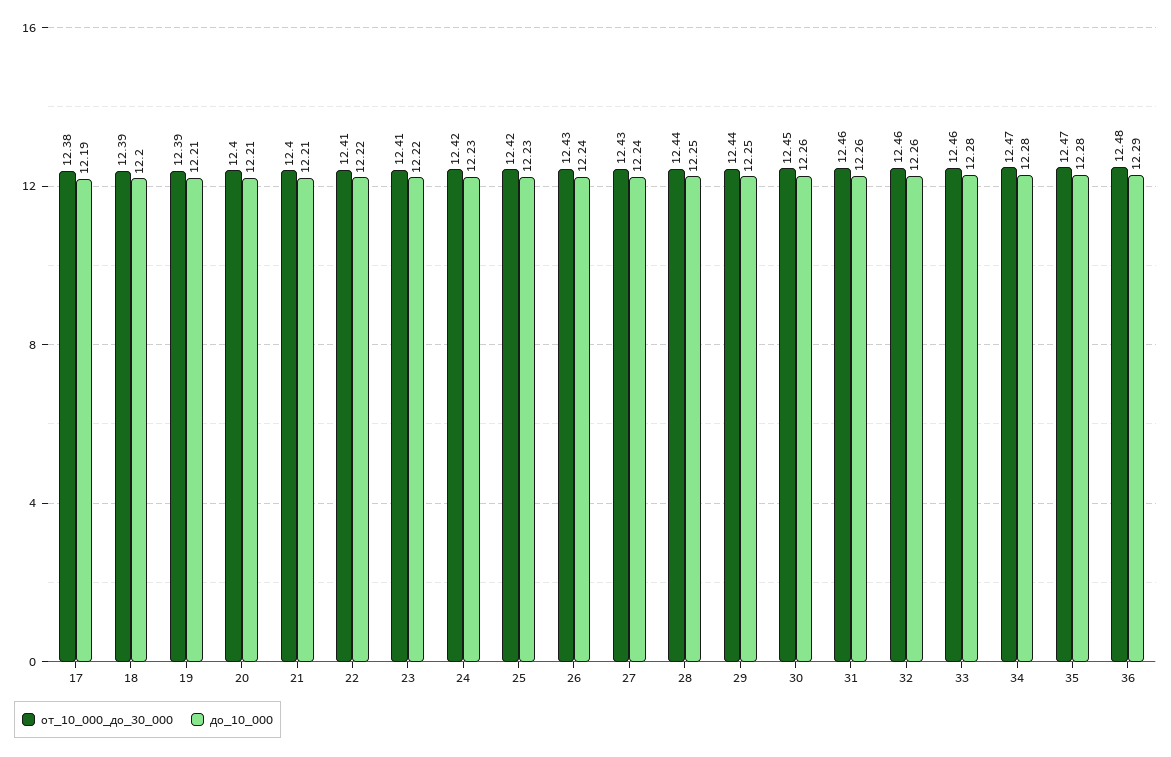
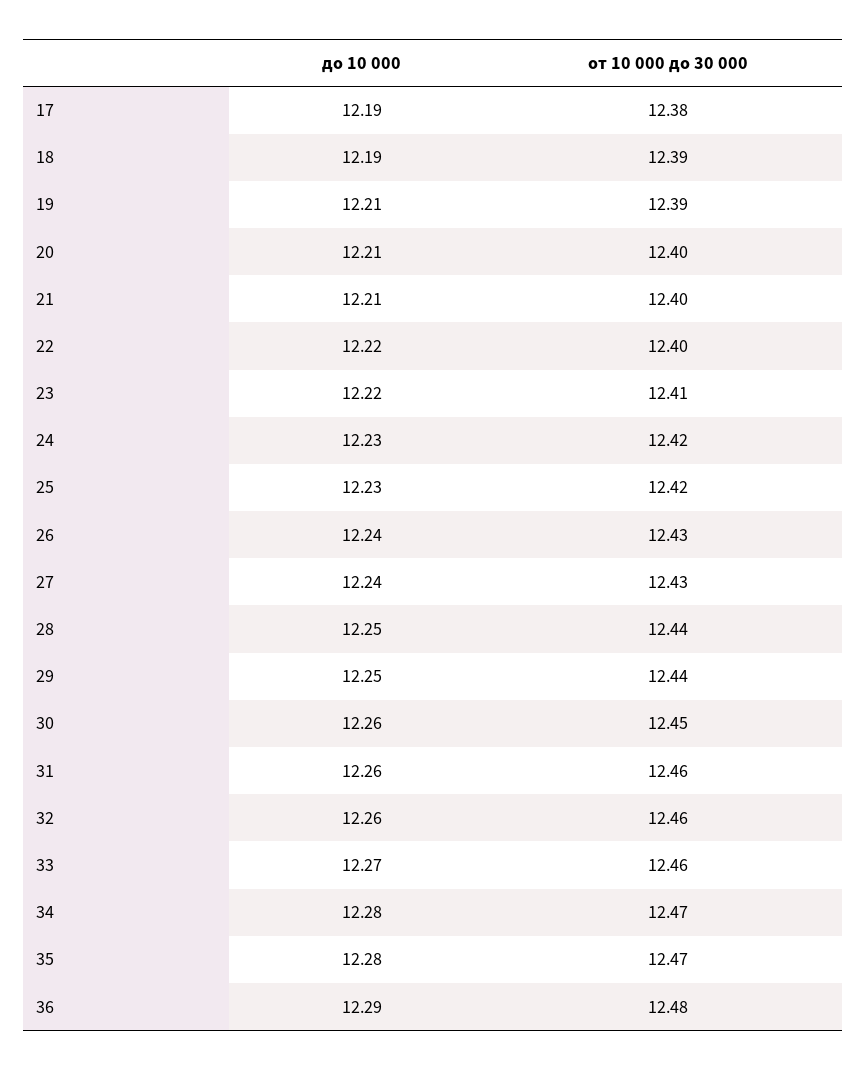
  {
    "от_10_000_до_30_000": {
      "17": 12.38,
      "18": 12.39,
      "19": 12.39,
      "20": 12.4,
      "21": 12.4,
-     "22": 12.41,
+     "22": 12.4,
      "23": 12.41,
      "24": 12.42,
      "25": 12.42,
      "26": 12.43,
      "27": 12.43,
      "28": 12.44,
      "29": 12.44,
      "30": 12.45,
      "31": 12.46,
      "32": 12.46,
      "33": 12.46,
      "34": 12.47,
      "35": 12.47,
      "36": 12.48
    },
    "до_10_000": {
      "17": 12.19,
-     "18": 12.2,
+     "18": 12.19,
      "19": 12.21,
      "20": 12.21,
      "21": 12.21,
      "22": 12.22,
      "23": 12.22,
      "24": 12.23,
      "25": 12.23,
      "26": 12.24,
      "27": 12.24,
      "28": 12.25,
      "29": 12.25,
      "30": 12.26,
      "31": 12.26,
      "32": 12.26,
-     "33": 12.28,
+     "33": 12.27,
      "34": 12.28,
      "35": 12.28,
      "36": 12.29
    }
  }

